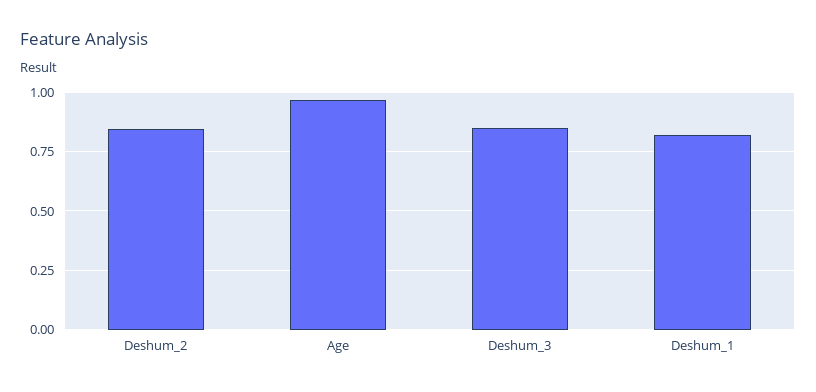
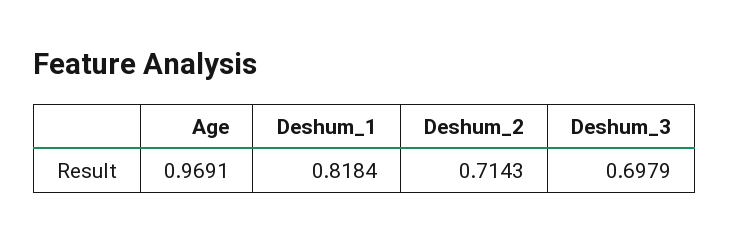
  {
-   "Deshum_2": 0.85,
+   "Deshum_2": 0.7143,
    "Age": 0.9691,
-   "Deshum_3": 0.85,
+   "Deshum_3": 0.6979,
    "Deshum_1": 0.8184
  }

